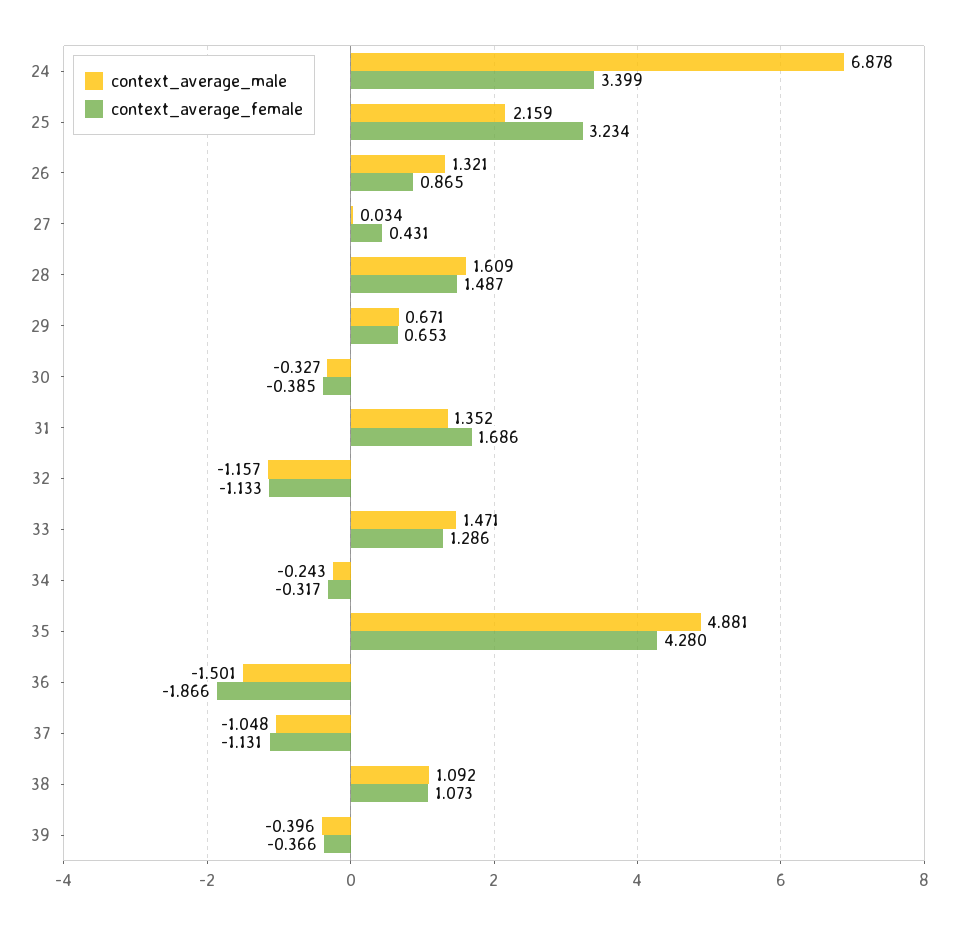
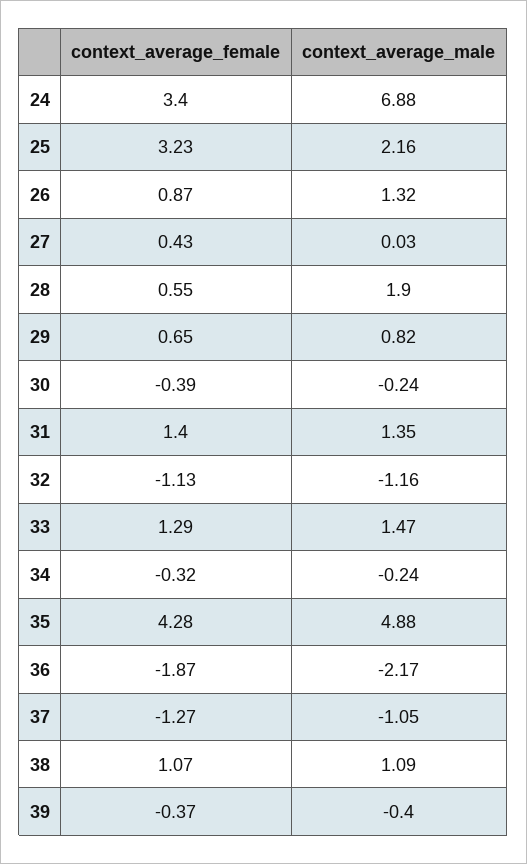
  {
    "context_average_male": {
      "24": 6.878,
      "25": 2.159,
      "26": 1.321,
      "27": 0.034,
-     "28": 1.609,
+     "28": 1.9,
-     "29": 0.671,
+     "29": 0.82,
-     "30": -0.327,
+     "30": -0.24,
      "31": 1.352,
      "32": -1.157,
      "33": 1.471,
      "34": -0.243,
      "35": 4.881,
-     "36": -1.501,
+     "36": -2.17,
      "37": -1.048,
      "38": 1.092,
      "39": -0.396
    },
    "context_average_female": {
      "24": 3.399,
      "25": 3.234,
      "26": 0.865,
      "27": 0.431,
-     "28": 1.487,
+     "28": 0.55,
      "29": 0.653,
      "30": -0.385,
-     "31": 1.686,
+     "31": 1.4,
      "32": -1.133,
      "33": 1.286,
      "34": -0.317,
      "35": 4.28,
      "36": -1.866,
-     "37": -1.131,
+     "37": -1.27,
      "38": 1.073,
      "39": -0.366
    }
  }

